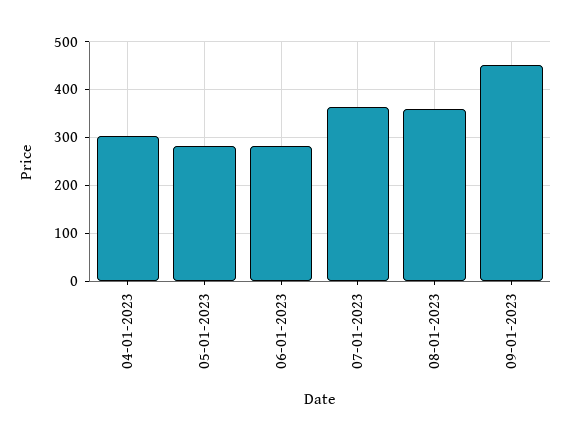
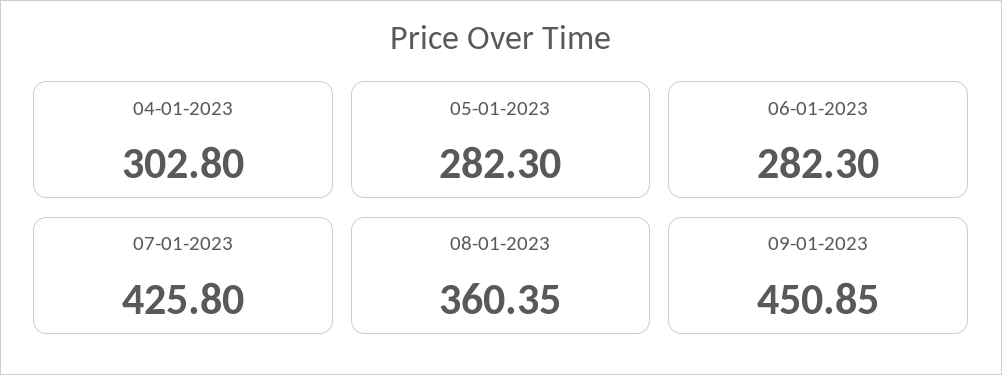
  {
    "04-01-2023": 302.8,
    "05-01-2023": 282.3,
    "06-01-2023": 282.3,
-   "07-01-2023": 360,
+   "07-01-2023": 425.8,
    "08-01-2023": 360.35,
    "09-01-2023": 450.85
  }

